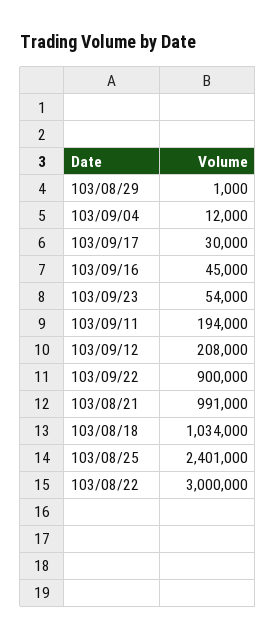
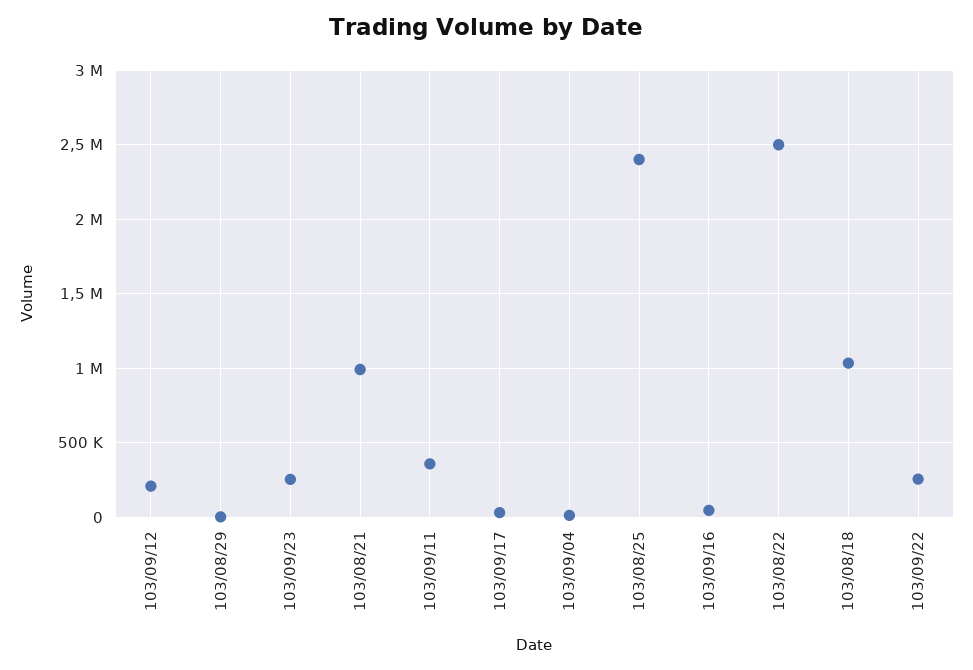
  {
    "103/08/29": 1000,
    "103/09/04": 12000,
    "103/09/17": 30000,
    "103/09/16": 45000,
-   "103/09/23": 54000,
+   "103/09/23": 250000,
-   "103/09/11": 194000,
+   "103/09/11": 350000,
    "103/09/12": 208000,
-   "103/09/22": 900000,
+   "103/09/22": 250000,
    "103/08/21": 991000,
    "103/08/18": 1034000,
    "103/08/25": 2401000,
-   "103/08/22": 3000000
+   "103/08/22": 2500000
  }

